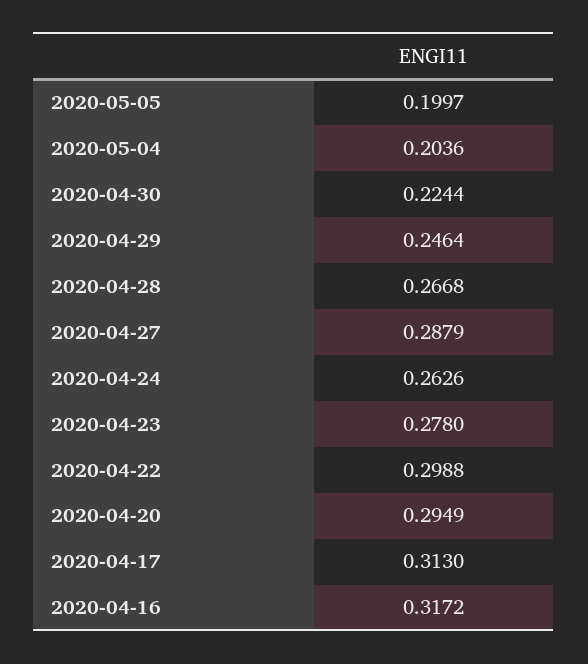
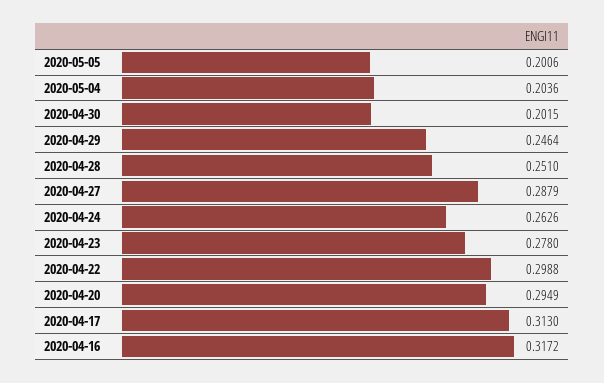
  {
-   "2020-05-05": 0.1997,
+   "2020-05-05": 0.2006,
    "2020-05-04": 0.2036,
-   "2020-04-30": 0.2244,
+   "2020-04-30": 0.2015,
    "2020-04-29": 0.2464,
-   "2020-04-28": 0.2668,
+   "2020-04-28": 0.251,
    "2020-04-27": 0.2879,
    "2020-04-24": 0.2626,
    "2020-04-23": 0.278,
    "2020-04-22": 0.2988,
    "2020-04-20": 0.2949,
    "2020-04-17": 0.313,
    "2020-04-16": 0.3172
  }

